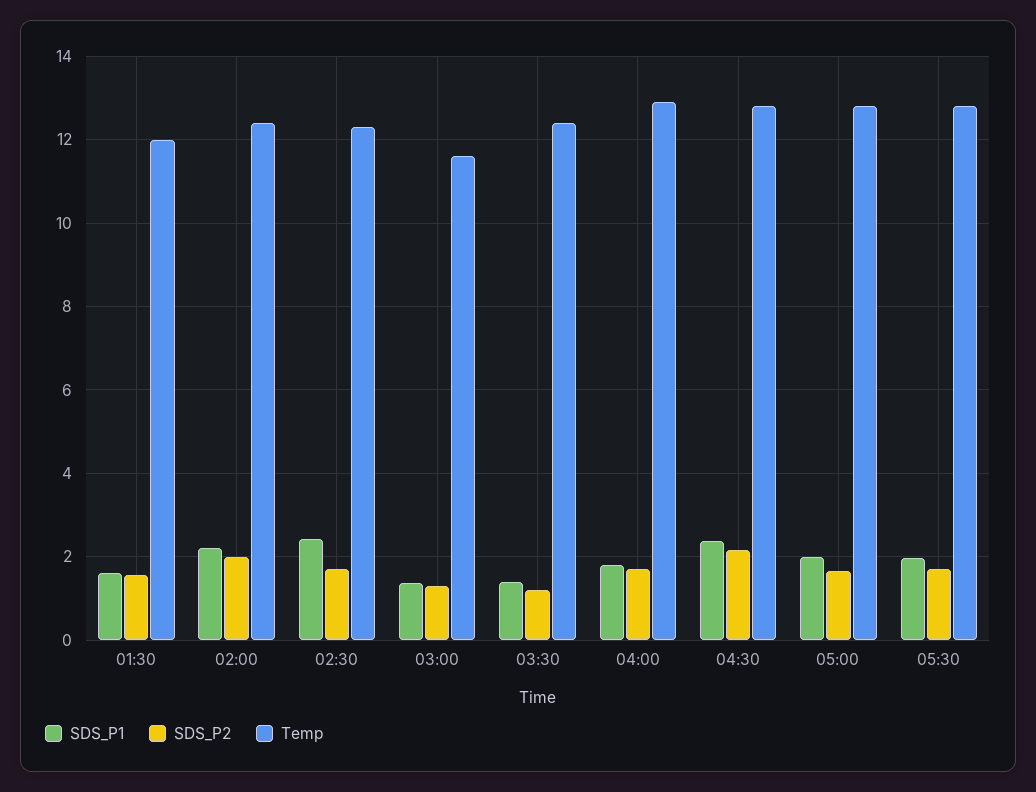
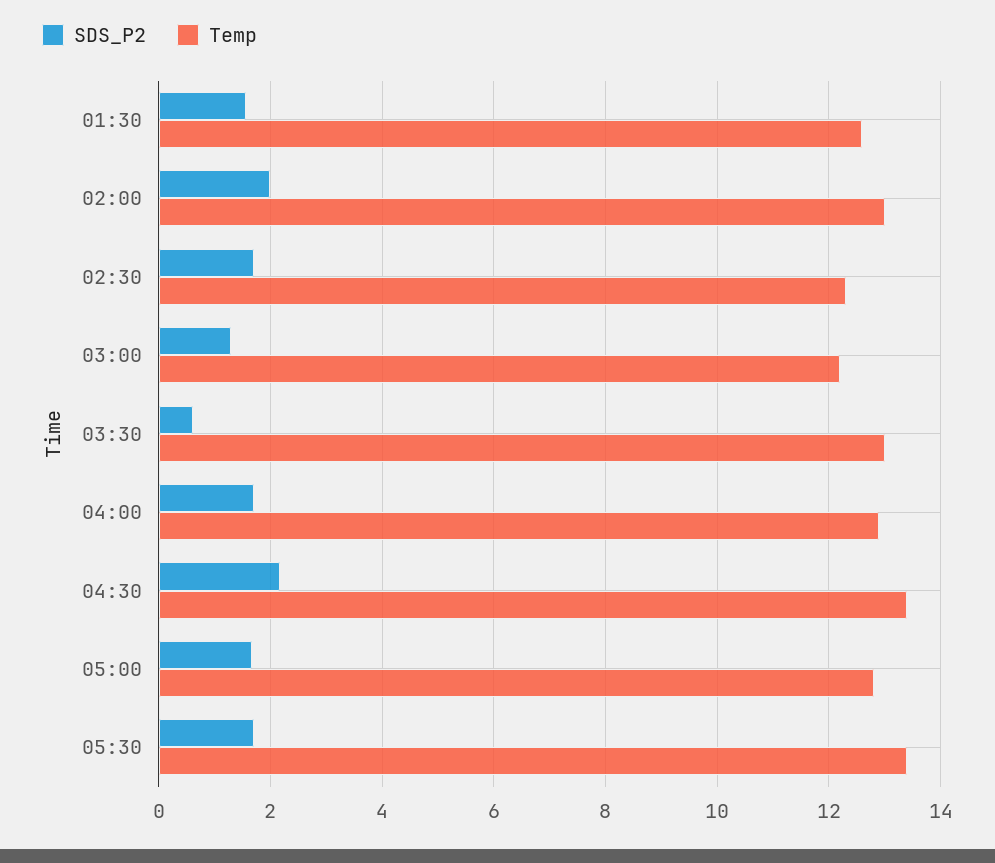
  {
-   "SDS_P1": {
-     "01:30": 1.6,
-     "02:00": 2.2,
-     "02:30": 2.4,
-     "03:00": 1.4,
-     "03:30": 1.4,
-     "04:00": 1.8,
-     "04:30": 2.4,
-     "05:00": 2,
-     "05:30": 2
-   },
    "SDS_P2": {
      "01:30": 1.6,
      "02:00": 2,
      "02:30": 1.8,
      "03:00": 1.4,
-     "03:30": 1.2,
+     "03:30": 0.6,
      "04:00": 1.8,
      "04:30": 2.2,
      "05:00": 1.6,
      "05:30": 1.8
    },
    "Temp": {
-     "01:30": 12,
+     "01:30": 12.6,
-     "02:00": 12.4,
+     "02:00": 13,
      "02:30": 12.4,
-     "03:00": 11.6,
+     "03:00": 12.2,
-     "03:30": 12.4,
+     "03:30": 13,
      "04:00": 13,
-     "04:30": 12.8,
+     "04:30": 13.4,
      "05:00": 12.8,
-     "05:30": 12.8
+     "05:30": 13.4
    }
  }

